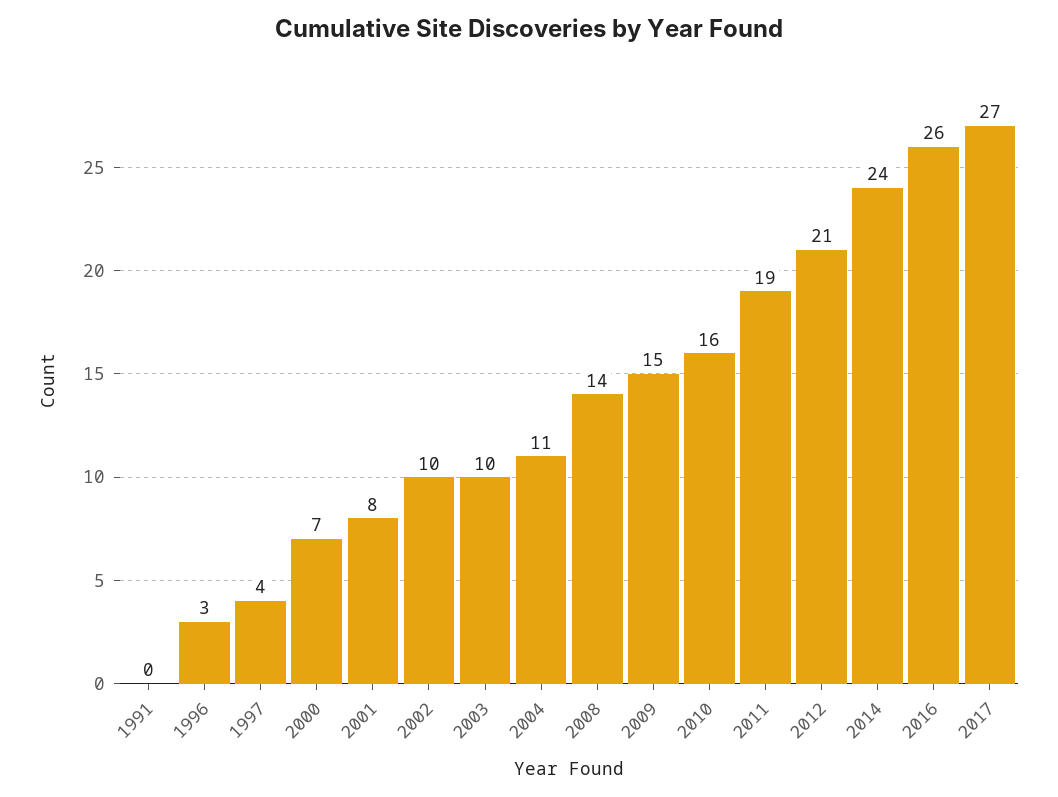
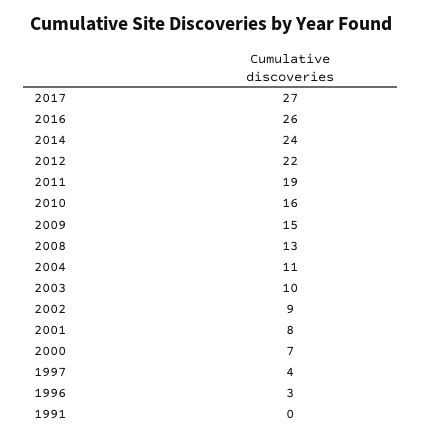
  {
    "1991": 0,
    "1996": 3,
    "1997": 4,
    "2000": 7,
    "2001": 8,
-   "2002": 10,
+   "2002": 9,
    "2003": 10,
    "2004": 11,
-   "2008": 14,
+   "2008": 13,
    "2009": 15,
    "2010": 16,
    "2011": 19,
-   "2012": 21,
+   "2012": 22,
    "2014": 24,
    "2016": 26,
    "2017": 27
  }

